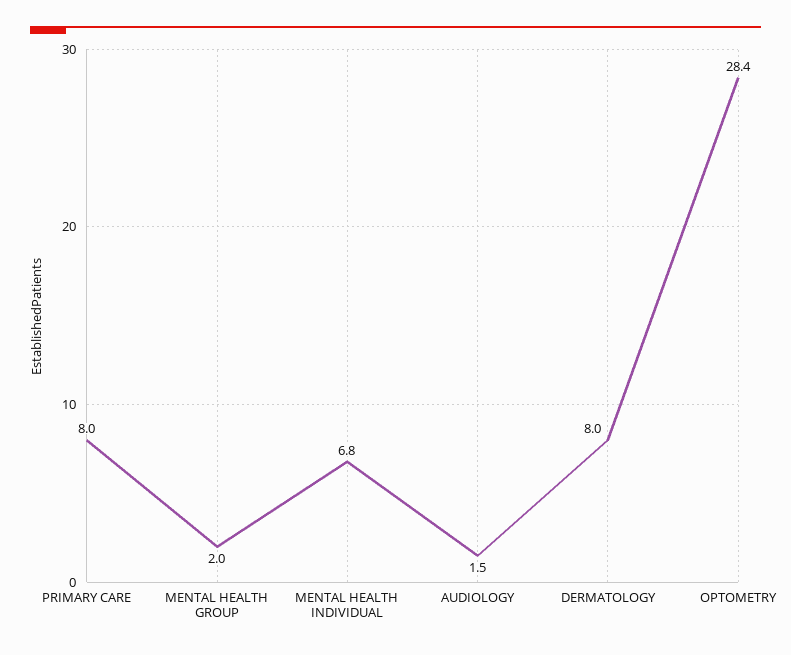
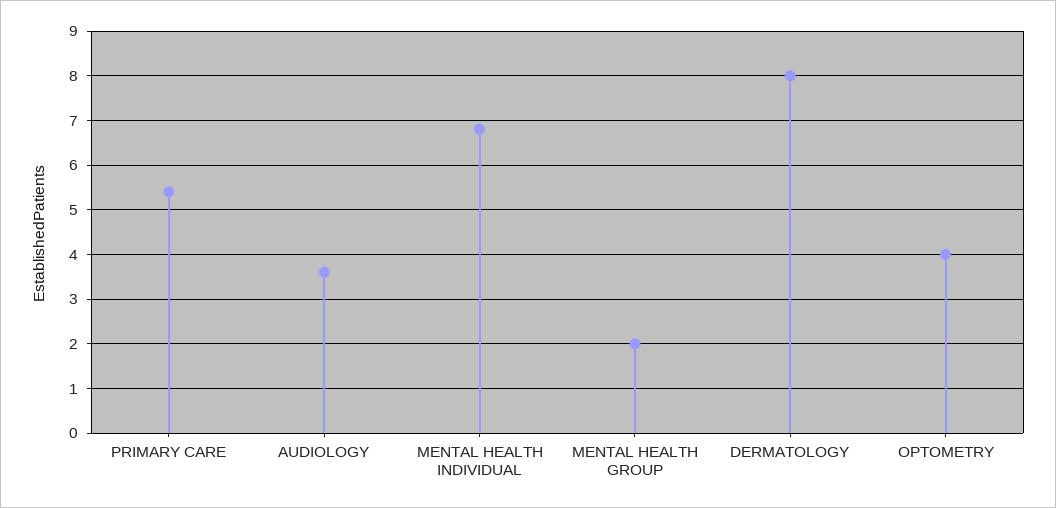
  {
-   "PRIMARY CARE": 8,
+   "PRIMARY CARE": 5.5,
    "MENTAL HEALTH GROUP": 2,
    "MENTAL HEALTH INDIVIDUAL": 6.8,
-   "AUDIOLOGY": 1.5,
+   "AUDIOLOGY": 3.5,
    "DERMATOLOGY": 8,
-   "OPTOMETRY": 28.4
+   "OPTOMETRY": 4
  }

